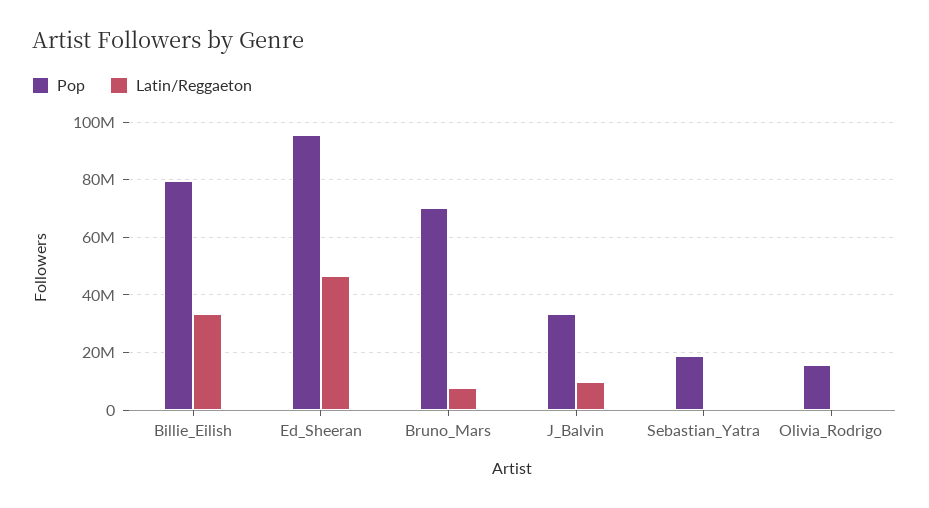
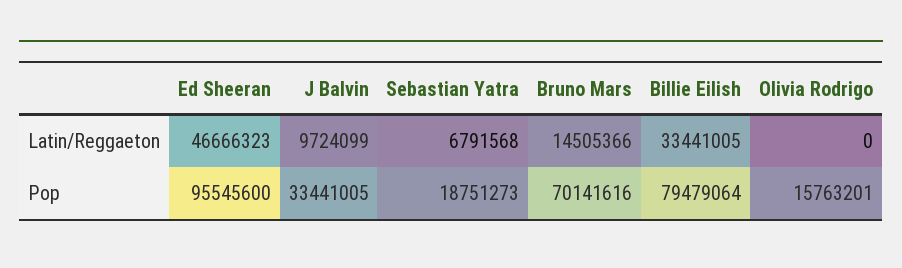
  {
    "Pop": {
      "Billie_Eilish": 79479064,
      "Ed_Sheeran": 95545600,
      "Bruno_Mars": 70141616,
      "J_Balvin": 33441005,
      "Sebastian_Yatra": 18751273,
      "Olivia_Rodrigo": 15763201
    },
    "Latin/Reggaeton": {
      "Billie_Eilish": 33441005,
      "Ed_Sheeran": 46666323,
-     "Bruno_Mars": 7500000,
+     "Bruno_Mars": 14505366,
      "J_Balvin": 9724099,
-     "Sebastian_Yatra": 0,
+     "Sebastian_Yatra": 6791568,
      "Olivia_Rodrigo": 0
    }
  }

